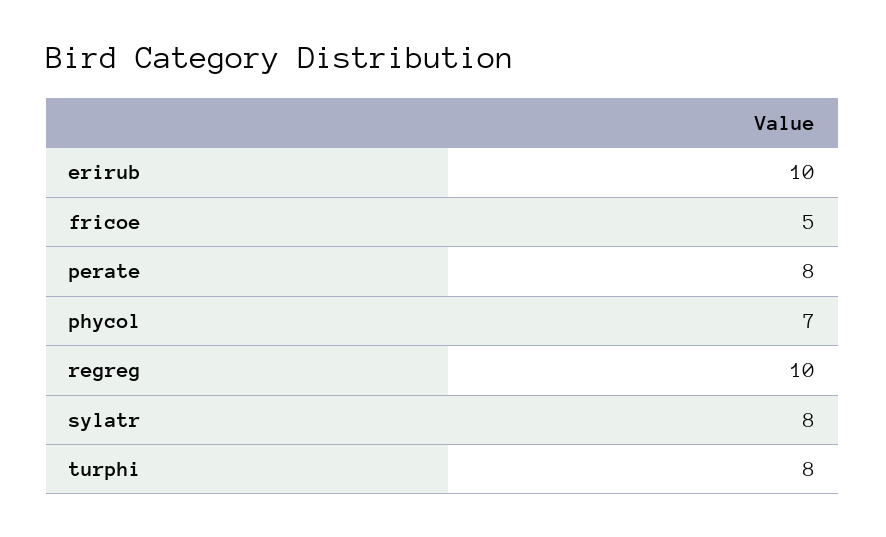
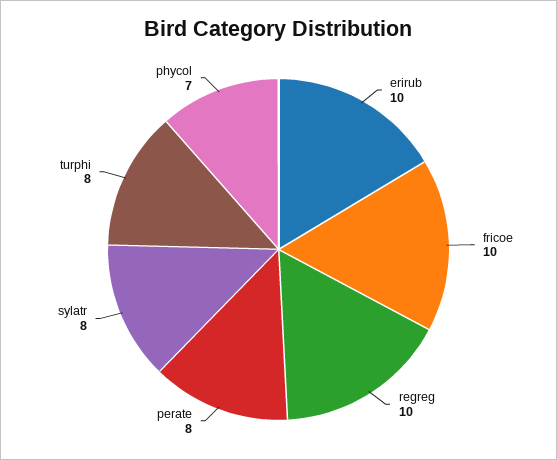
  {
    "erirub": 10,
-   "fricoe": 5,
+   "fricoe": 10,
    "perate": 8,
    "phycol": 7,
    "regreg": 10,
    "sylatr": 8,
    "turphi": 8
  }

